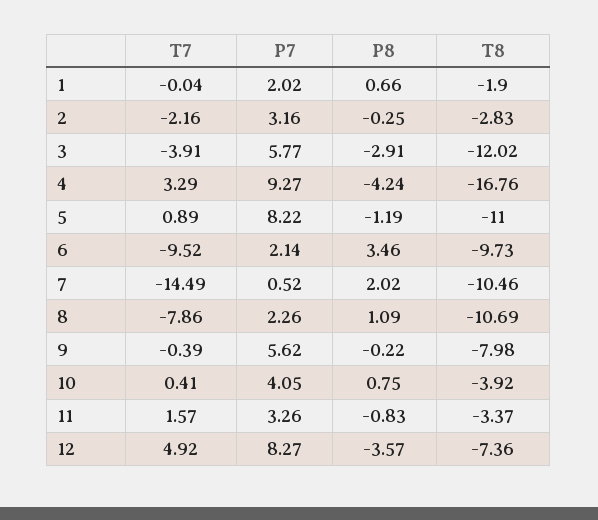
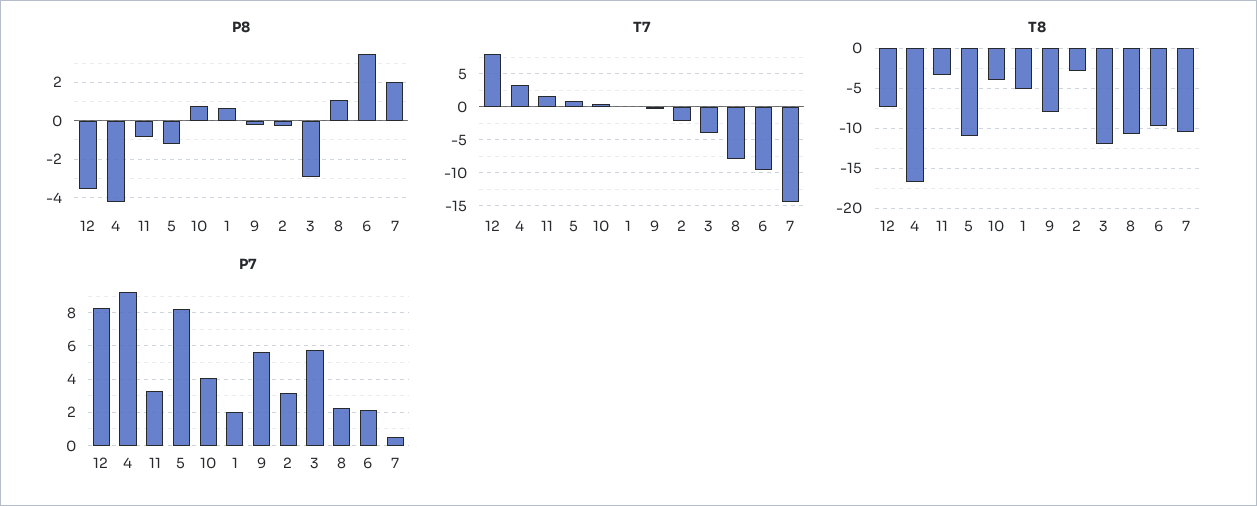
  {
    "T7": {
      "1": -0.04,
      "2": -2.16,
      "3": -3.91,
      "4": 3.29,
      "5": 0.89,
      "6": -9.52,
      "7": -14.49,
      "8": -7.86,
      "9": -0.39,
      "10": 0.41,
      "11": 1.57,
-     "12": 4.92
+     "12": 8
    },
    "P7": {
      "1": 2.02,
      "2": 3.16,
      "3": 5.77,
      "4": 9.27,
      "5": 8.22,
      "6": 2.14,
      "7": 0.52,
      "8": 2.26,
      "9": 5.62,
      "10": 4.05,
      "11": 3.26,
      "12": 8.27
    },
    "P8": {
      "1": 0.66,
      "2": -0.25,
      "3": -2.91,
      "4": -4.24,
      "5": -1.19,
      "6": 3.46,
      "7": 2.02,
      "8": 1.09,
      "9": -0.22,
      "10": 0.75,
      "11": -0.83,
      "12": -3.57
    },
    "T8": {
-     "1": -1.9,
+     "1": -5,
      "2": -2.83,
      "3": -12.02,
      "4": -16.76,
      "5": -11,
      "6": -9.73,
      "7": -10.46,
      "8": -10.69,
      "9": -7.98,
      "10": -3.92,
      "11": -3.37,
      "12": -7.36
    }
  }

